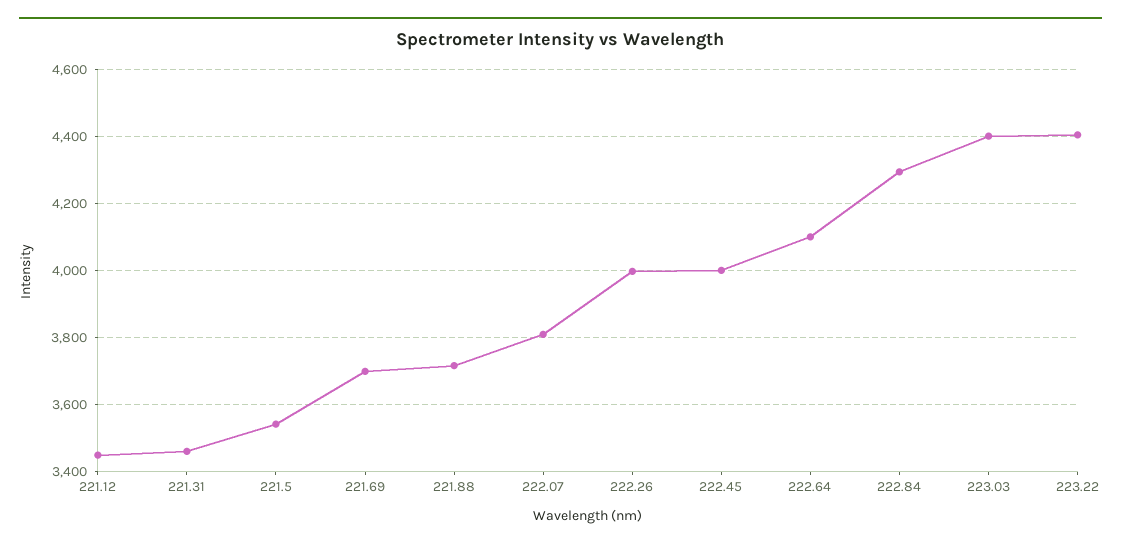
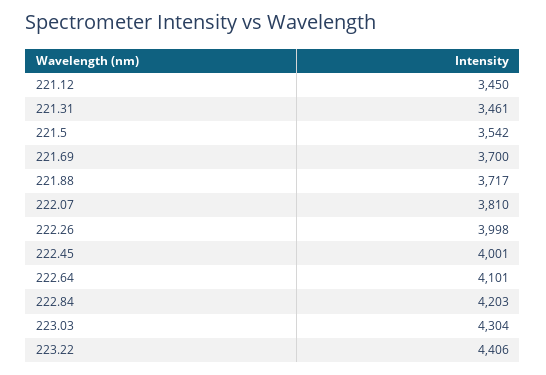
  {
    "221.12": 3450,
    "221.31": 3461,
    "221.5": 3542,
    "221.69": 3700,
    "221.88": 3717,
    "222.07": 3810,
    "222.26": 3998,
    "222.45": 4001,
    "222.64": 4101,
-   "222.84": 4300,
+   "222.84": 4203,
-   "223.03": 4400,
+   "223.03": 4304,
    "223.22": 4406
  }

